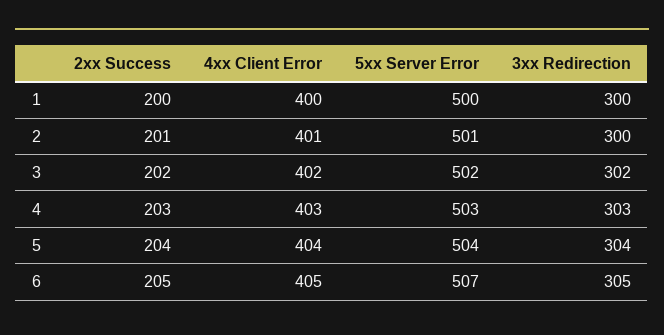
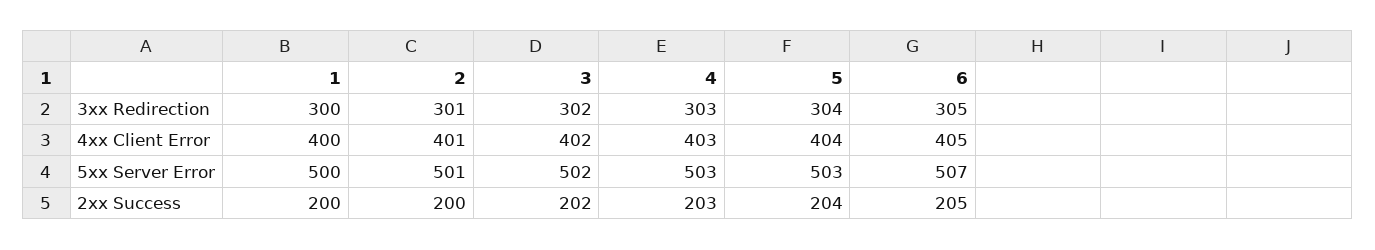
  {
    "2xx Success": {
      "1": 200,
-     "2": 201,
+     "2": 200,
      "3": 202,
      "4": 203,
      "5": 204,
      "6": 205
    },
    "4xx Client Error": {
      "1": 400,
      "2": 401,
      "3": 402,
      "4": 403,
      "5": 404,
      "6": 405
    },
    "5xx Server Error": {
      "1": 500,
      "2": 501,
      "3": 502,
      "4": 503,
-     "5": 504,
+     "5": 503,
      "6": 507
    },
    "3xx Redirection": {
      "1": 300,
-     "2": 300,
+     "2": 301,
      "3": 302,
      "4": 303,
      "5": 304,
      "6": 305
    }
  }

